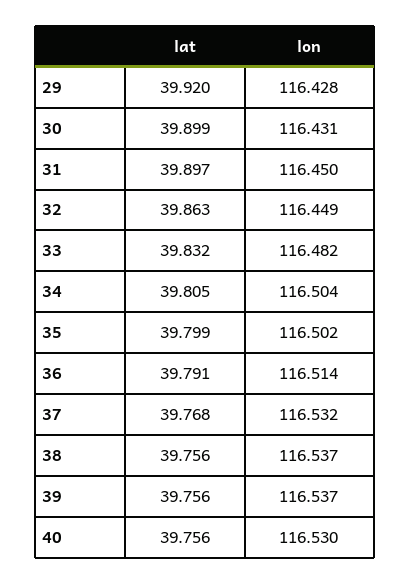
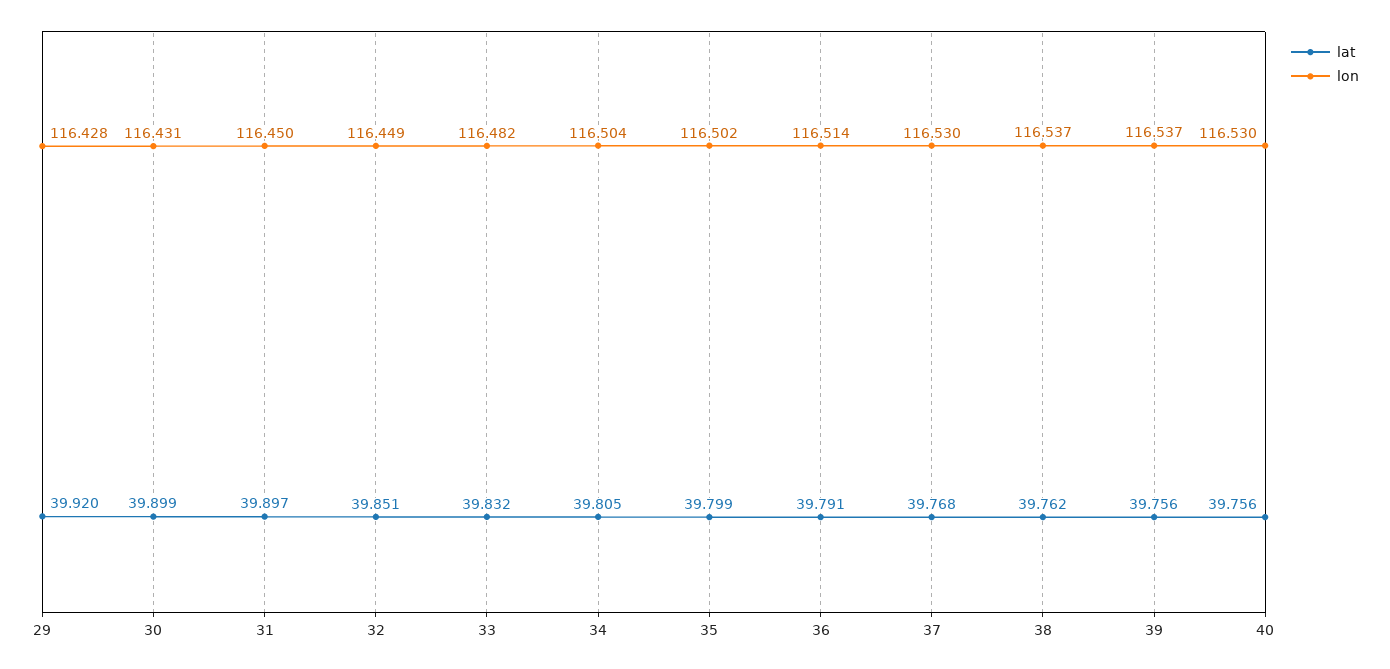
  {
    "lat": {
      "29": 39.92,
      "30": 39.899,
      "31": 39.897,
-     "32": 39.863,
+     "32": 39.851,
      "33": 39.832,
      "34": 39.805,
      "35": 39.799,
      "36": 39.791,
      "37": 39.768,
-     "38": 39.756,
+     "38": 39.762,
      "39": 39.756,
      "40": 39.756
    },
    "lon": {
      "29": 116.428,
      "30": 116.431,
      "31": 116.45,
      "32": 116.449,
      "33": 116.482,
      "34": 116.504,
      "35": 116.502,
      "36": 116.514,
-     "37": 116.532,
+     "37": 116.53,
      "38": 116.537,
      "39": 116.537,
      "40": 116.53
    }
  }

